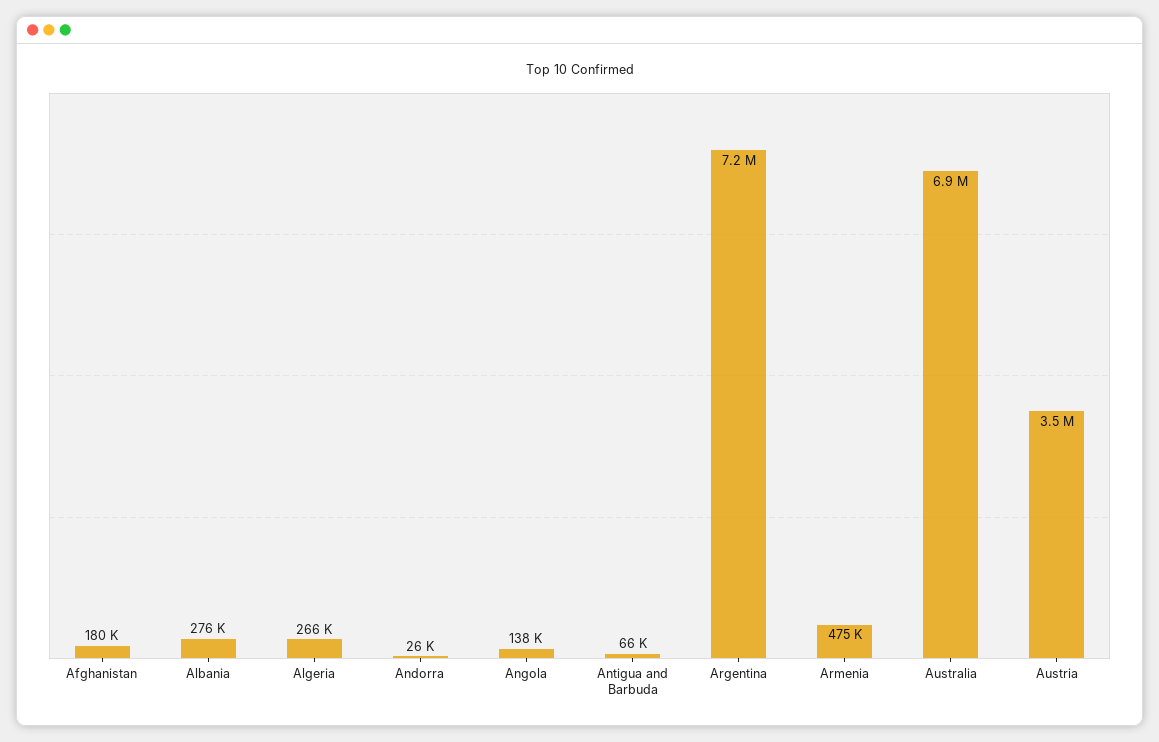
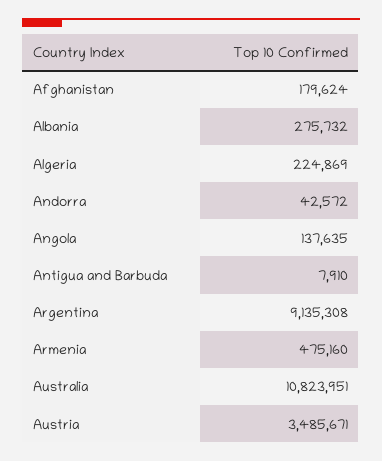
  {
    "Afghanistan": 179624,
    "Albania": 275732,
-   "Algeria": 266000,
+   "Algeria": 224869,
-   "Andorra": 26000,
+   "Andorra": 42572,
    "Angola": 137635,
-   "Antigua and Barbuda": 66000,
+   "Antigua and Barbuda": 7910,
-   "Argentina": 7200000,
+   "Argentina": 9135308,
    "Armenia": 475160,
-   "Australia": 6900000,
+   "Australia": 10823951,
    "Austria": 3485671
  }

